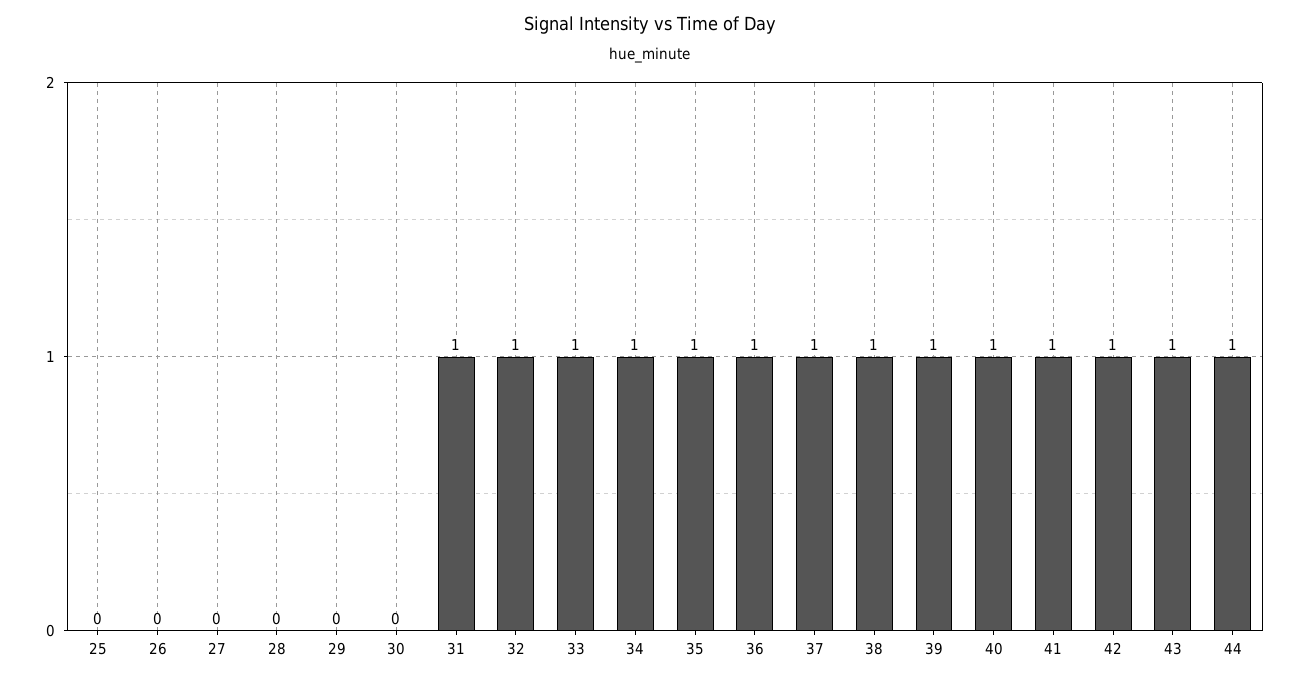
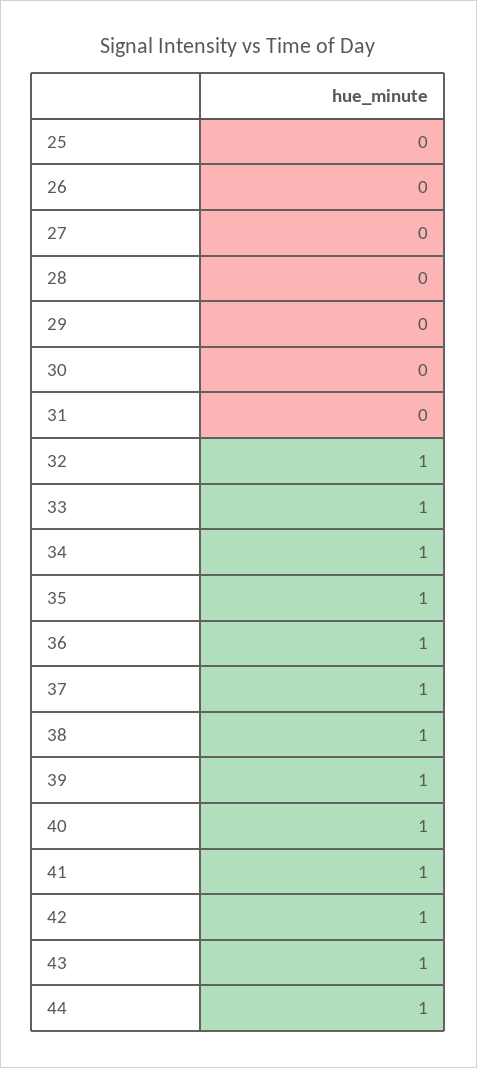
  {
    "25": 0,
    "26": 0,
    "27": 0,
    "28": 0,
    "29": 0,
    "30": 0,
-   "31": 1,
+   "31": 0,
    "32": 1,
    "33": 1,
    "34": 1,
    "35": 1,
    "36": 1,
    "37": 1,
    "38": 1,
    "39": 1,
    "40": 1,
    "41": 1,
    "42": 1,
    "43": 1,
    "44": 1
  }

